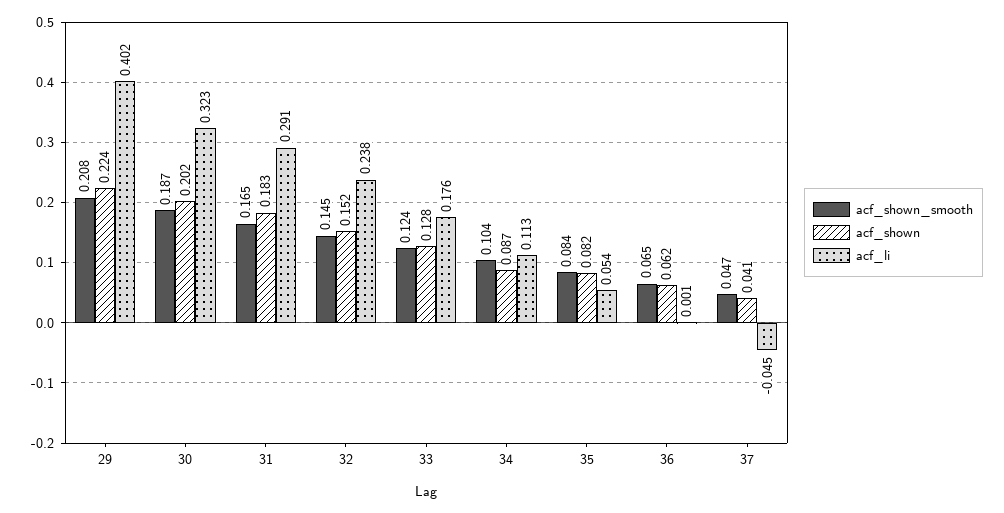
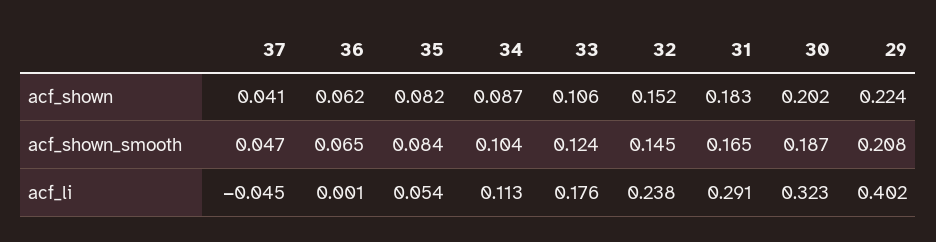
  {
    "acf_shown_smooth": {
      "29": 0.208,
      "30": 0.187,
      "31": 0.165,
      "32": 0.145,
      "33": 0.124,
      "34": 0.104,
      "35": 0.084,
      "36": 0.065,
      "37": 0.047
    },
    "acf_shown": {
      "29": 0.224,
      "30": 0.202,
      "31": 0.183,
      "32": 0.152,
-     "33": 0.128,
+     "33": 0.106,
      "34": 0.087,
      "35": 0.082,
      "36": 0.062,
      "37": 0.041
    },
    "acf_li": {
      "29": 0.402,
      "30": 0.323,
      "31": 0.291,
      "32": 0.238,
      "33": 0.176,
      "34": 0.113,
      "35": 0.054,
      "36": 0.001,
      "37": -0.045
    }
  }

